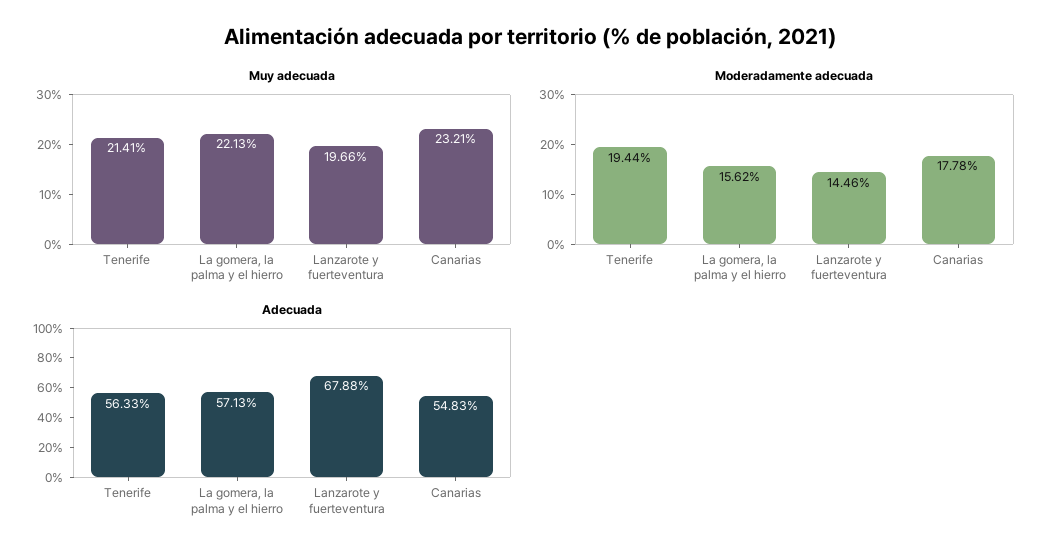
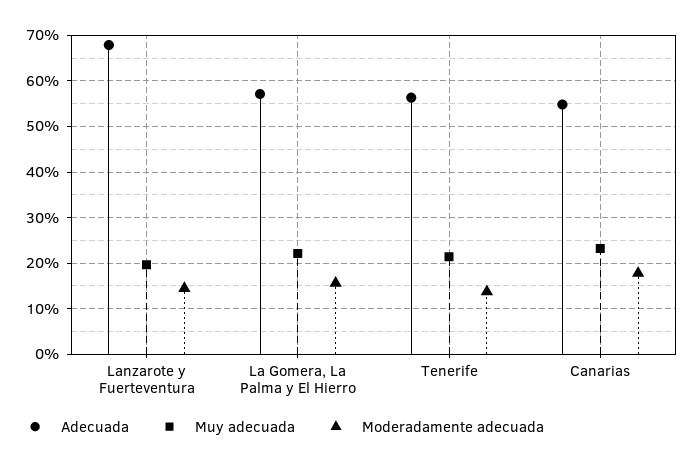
  {
    "Muy adecuada": {
      "Tenerife": 21.41,
      "La gomera, la palma y el hierro": 22.13,
      "Lanzarote y fuerteventura": 19.66,
      "Canarias": 23.21
    },
    "Moderadamente adecuada": {
-     "Tenerife": 19.44,
+     "Tenerife": 14,
      "La gomera, la palma y el hierro": 15.62,
      "Lanzarote y fuerteventura": 14.46,
      "Canarias": 17.78
    },
    "Adecuada": {
      "Tenerife": 56.33,
      "La gomera, la palma y el hierro": 57.13,
      "Lanzarote y fuerteventura": 67.88,
      "Canarias": 54.83
    }
  }

